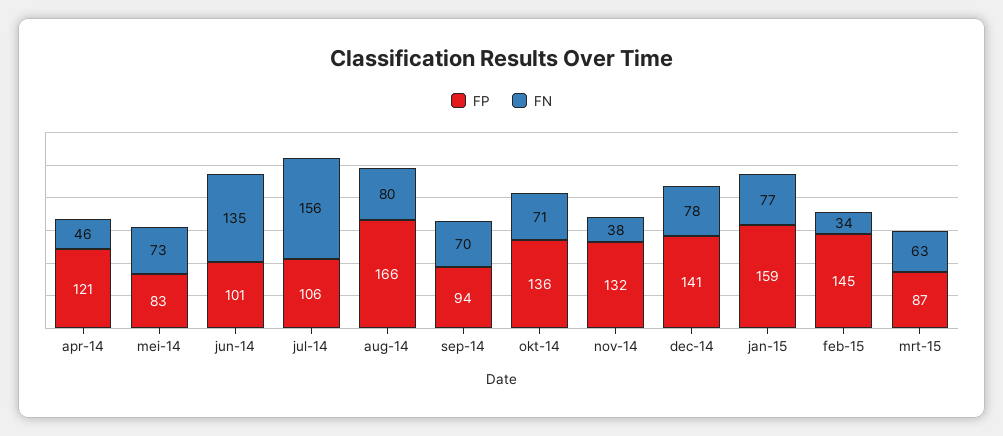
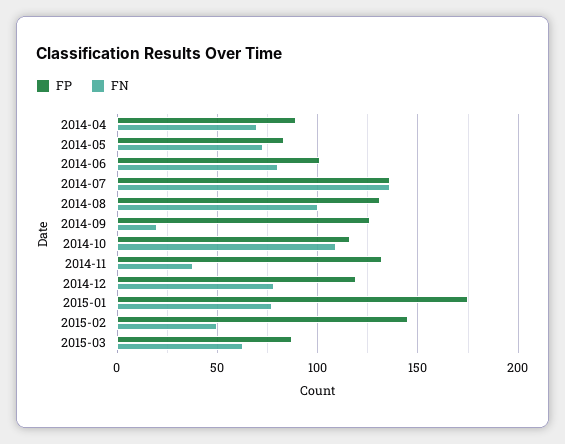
  {
    "FP": {
-     "apr-14": 121,
+     "apr-14": 90,
      "mei-14": 83,
      "jun-14": 101,
-     "jul-14": 106,
+     "jul-14": 135,
-     "aug-14": 166,
+     "aug-14": 130,
-     "sep-14": 94,
+     "sep-14": 125,
-     "okt-14": 136,
+     "okt-14": 115,
      "nov-14": 132,
-     "dec-14": 141,
+     "dec-14": 120,
-     "jan-15": 159,
+     "jan-15": 175,
      "feb-15": 145,
      "mrt-15": 87
    },
    "FN": {
-     "apr-14": 46,
+     "apr-14": 70,
      "mei-14": 73,
-     "jun-14": 135,
+     "jun-14": 80,
-     "jul-14": 156,
+     "jul-14": 135,
-     "aug-14": 80,
+     "aug-14": 100,
-     "sep-14": 70,
+     "sep-14": 20,
-     "okt-14": 71,
+     "okt-14": 110,
      "nov-14": 38,
      "dec-14": 78,
      "jan-15": 77,
-     "feb-15": 34,
+     "feb-15": 50,
      "mrt-15": 63
    }
  }

